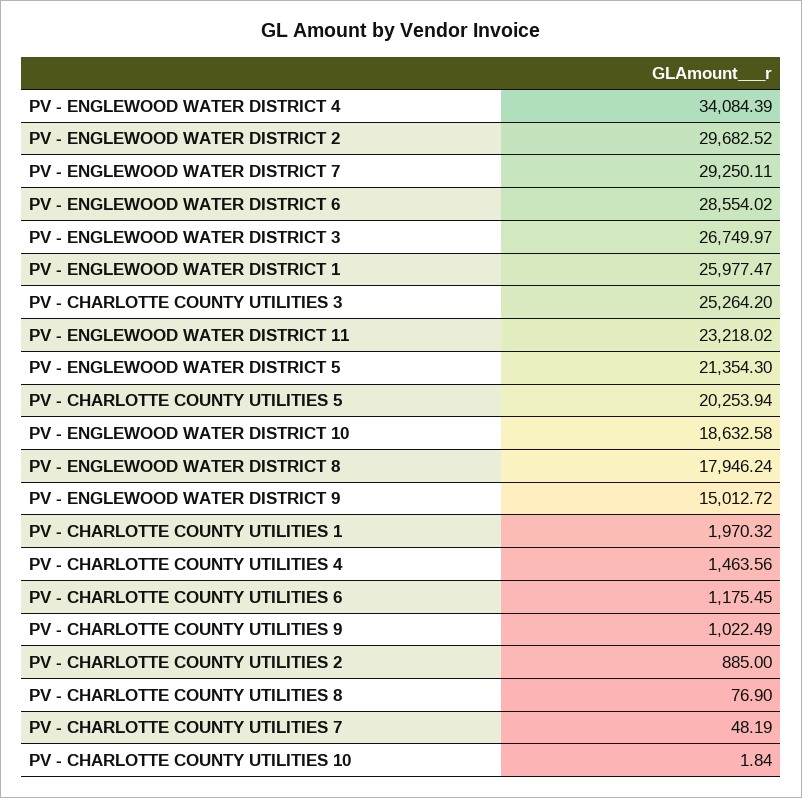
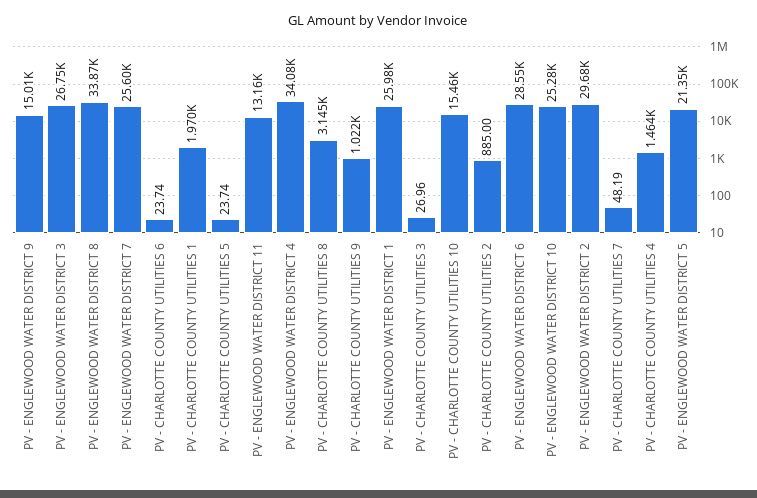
  {
    "PV - ENGLEWOOD WATER DISTRICT 4": 34084.39,
    "PV - ENGLEWOOD WATER DISTRICT 2": 29682.52,
-   "PV - ENGLEWOOD WATER DISTRICT 7": 29250.11,
+   "PV - ENGLEWOOD WATER DISTRICT 7": 25600,
    "PV - ENGLEWOOD WATER DISTRICT 6": 28554.02,
    "PV - ENGLEWOOD WATER DISTRICT 3": 26749.97,
    "PV - ENGLEWOOD WATER DISTRICT 1": 25977.47,
-   "PV - CHARLOTTE COUNTY UTILITIES 3": 25264.2,
+   "PV - CHARLOTTE COUNTY UTILITIES 3": 26.96,
-   "PV - ENGLEWOOD WATER DISTRICT 11": 23218.02,
+   "PV - ENGLEWOOD WATER DISTRICT 11": 13160,
    "PV - ENGLEWOOD WATER DISTRICT 5": 21354.3,
-   "PV - CHARLOTTE COUNTY UTILITIES 5": 20253.94,
+   "PV - CHARLOTTE COUNTY UTILITIES 5": 23.74,
-   "PV - ENGLEWOOD WATER DISTRICT 10": 18632.58,
+   "PV - ENGLEWOOD WATER DISTRICT 10": 25280,
-   "PV - ENGLEWOOD WATER DISTRICT 8": 17946.24,
+   "PV - ENGLEWOOD WATER DISTRICT 8": 33870,
    "PV - ENGLEWOOD WATER DISTRICT 9": 15012.72,
    "PV - CHARLOTTE COUNTY UTILITIES 1": 1970.32,
    "PV - CHARLOTTE COUNTY UTILITIES 4": 1463.56,
-   "PV - CHARLOTTE COUNTY UTILITIES 6": 1175.45,
+   "PV - CHARLOTTE COUNTY UTILITIES 6": 23.74,
    "PV - CHARLOTTE COUNTY UTILITIES 9": 1022.49,
    "PV - CHARLOTTE COUNTY UTILITIES 2": 885,
-   "PV - CHARLOTTE COUNTY UTILITIES 8": 76.9,
+   "PV - CHARLOTTE COUNTY UTILITIES 8": 3145,
    "PV - CHARLOTTE COUNTY UTILITIES 7": 48.19,
-   "PV - CHARLOTTE COUNTY UTILITIES 10": 1.84
+   "PV - CHARLOTTE COUNTY UTILITIES 10": 15460
  }

